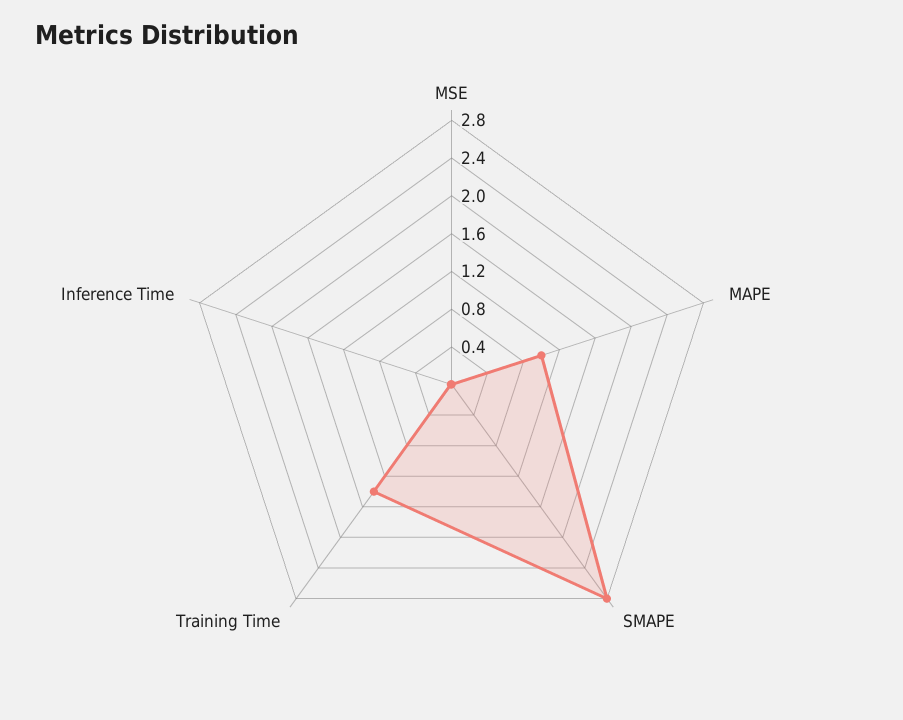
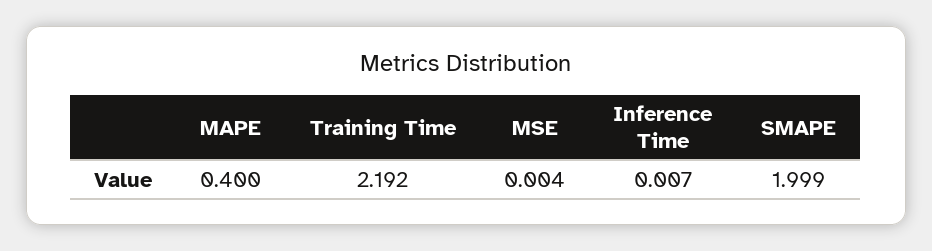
  {
    "MSE": 0.004,
-   "MAPE": 1,
+   "MAPE": 0.4,
-   "SMAPE": 2.8,
+   "SMAPE": 1.999,
-   "Training Time": 1.4,
+   "Training Time": 2.192,
    "Inference Time": 0.007
  }

